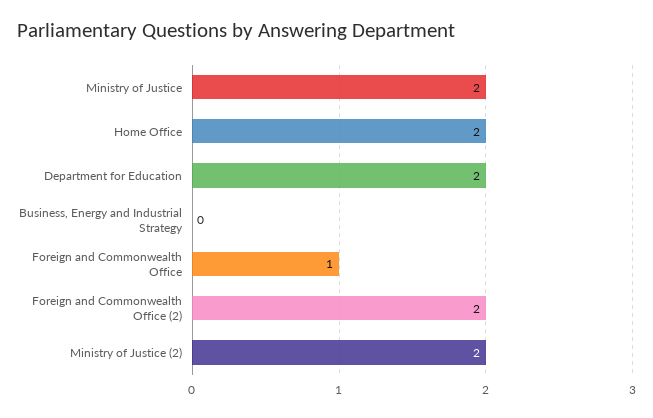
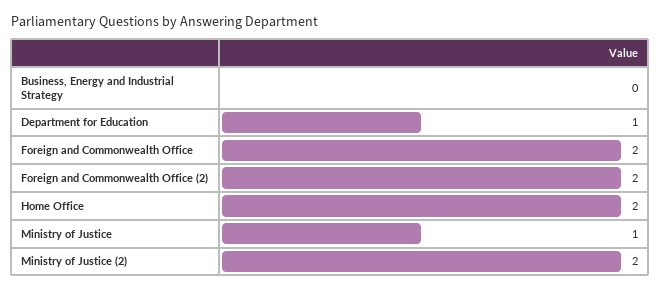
  {
-   "Ministry of Justice": 2,
+   "Ministry of Justice": 1,
    "Home Office": 2,
-   "Department for Education": 2,
+   "Department for Education": 1,
    "Business, Energy and Industrial Strategy": 0,
-   "Foreign and Commonwealth Office": 1,
+   "Foreign and Commonwealth Office": 2,
    "Foreign and Commonwealth Office (2)": 2,
    "Ministry of Justice (2)": 2
  }

